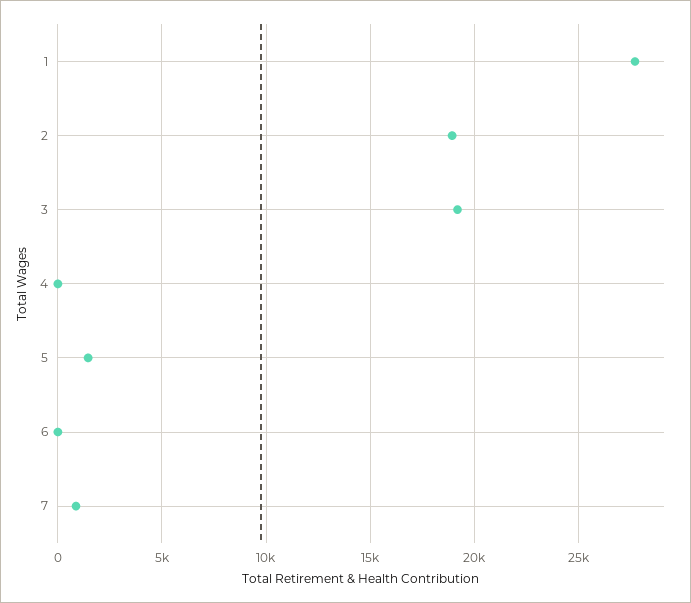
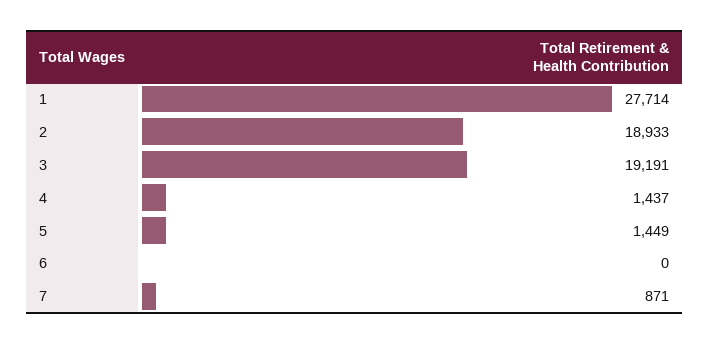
  {
    "1": 27714,
    "2": 18933,
    "3": 19191,
-   "4": 0,
+   "4": 1437,
    "5": 1449,
    "6": 0,
    "7": 871
  }

